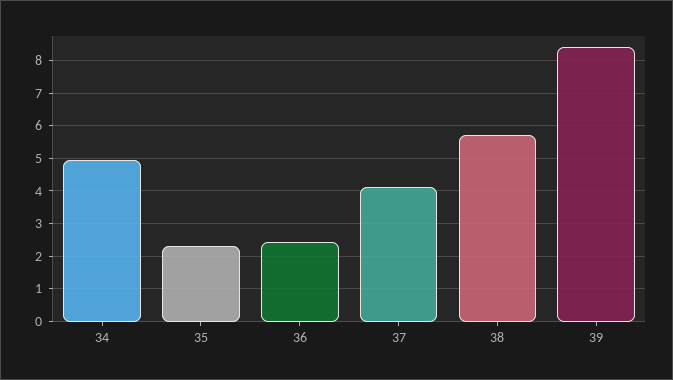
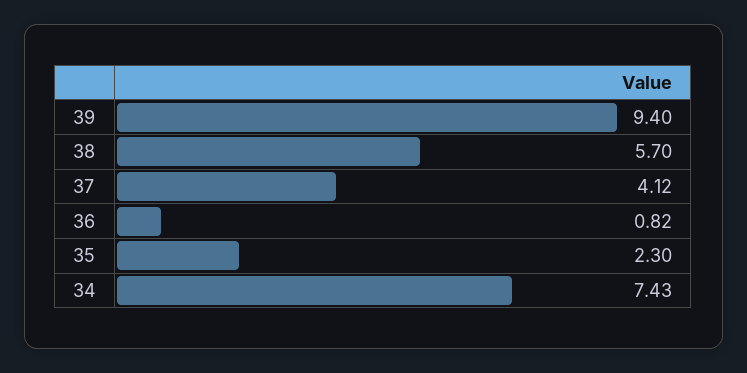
  {
-   "34": 5,
+   "34": 7.43,
    "35": 2.3,
-   "36": 2.4,
+   "36": 0.82,
    "37": 4.12,
    "38": 5.7,
-   "39": 8.4
+   "39": 9.4
  }

